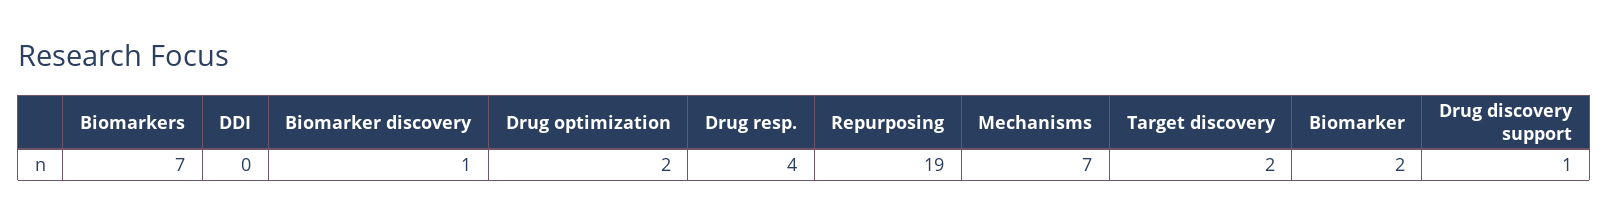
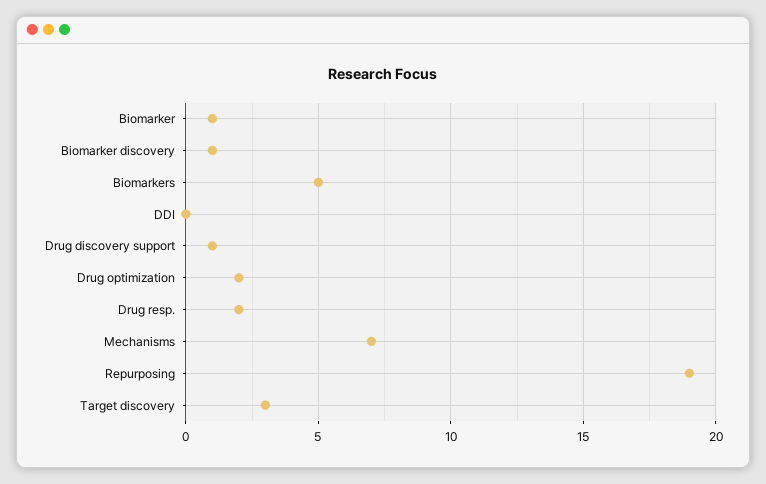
  {
-   "Biomarkers": 7,
+   "Biomarkers": 5,
    "DDI": 0,
    "Biomarker discovery": 1,
    "Drug optimization": 2,
-   "Drug resp.": 4,
+   "Drug resp.": 2,
    "Repurposing": 19,
    "Mechanisms": 7,
-   "Target discovery": 2,
+   "Target discovery": 3,
-   "Biomarker": 2,
+   "Biomarker": 1,
    "Drug discovery support": 1
  }

